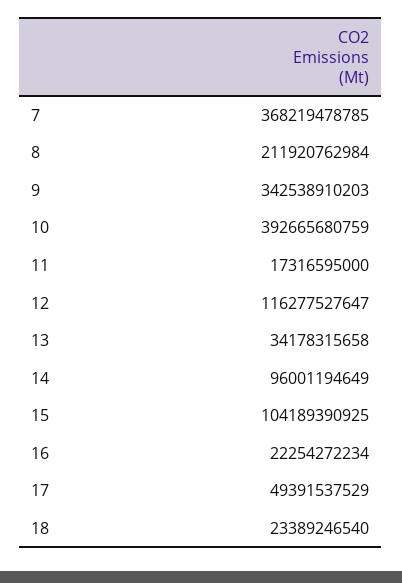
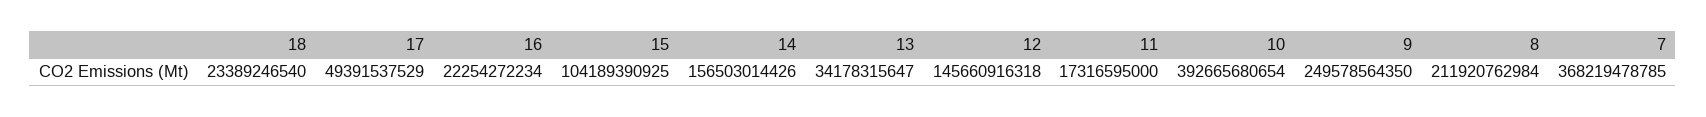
  {
    "7": 368219478785,
    "8": 211920762984,
-   "9": 342538910203,
+   "9": 249578564350,
-   "10": 392665680759,
+   "10": 392665680654,
    "11": 17316595000,
-   "12": 116277527647,
+   "12": 145660916318,
-   "13": 34178315658,
+   "13": 34178315647,
-   "14": 96001194649,
+   "14": 156503014426,
    "15": 104189390925,
    "16": 22254272234,
    "17": 49391537529,
    "18": 23389246540
  }

